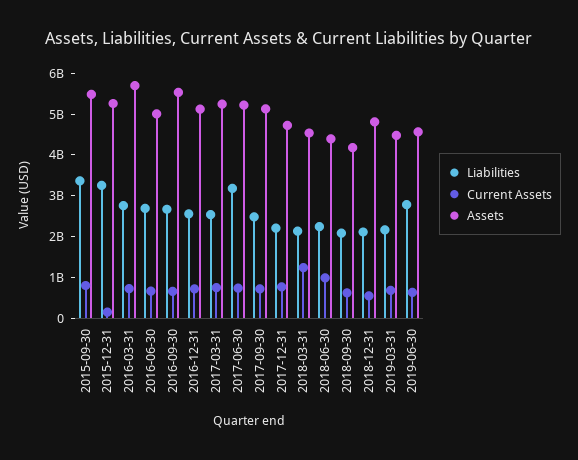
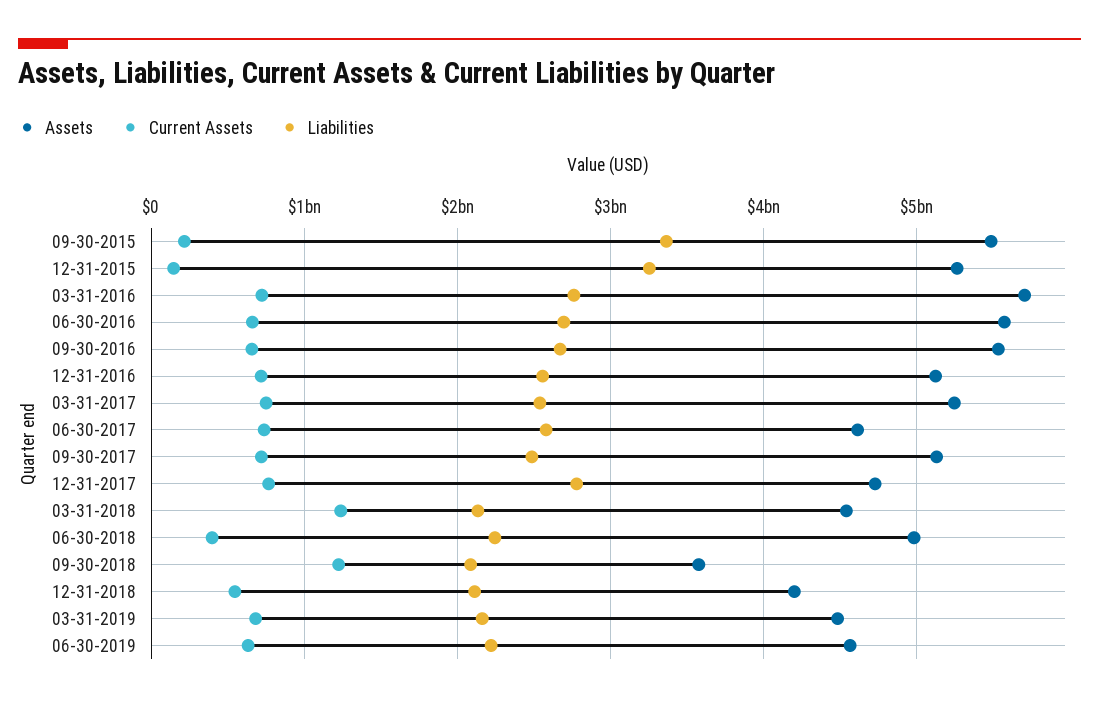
  {
    "Liabilities": {
      "2015-09-30": 3400000000,
      "2015-12-31": 3300000000,
      "2016-03-31": 2800000000,
      "2016-06-30": 2700000000,
      "2016-09-30": 2700000000,
      "2016-12-31": 2600000000,
      "2017-03-31": 2500000000,
-     "2017-06-30": 3200000000,
+     "2017-06-30": 2600000000,
      "2017-09-30": 2500000000,
-     "2017-12-31": 2200000000,
+     "2017-12-31": 2800000000,
      "2018-03-31": 2100000000,
      "2018-06-30": 2200000000,
      "2018-09-30": 2100000000,
      "2018-12-31": 2100000000,
      "2019-03-31": 2200000000,
-     "2019-06-30": 2800000000
+     "2019-06-30": 2200000000
    },
    "Current Assets": {
-     "2015-09-30": 800000000,
+     "2015-09-30": 200000000,
      "2015-12-31": 100000000,
      "2016-03-31": 700000000,
      "2016-06-30": 700000000,
      "2016-09-30": 700000000,
      "2016-12-31": 700000000,
      "2017-03-31": 700000000,
      "2017-06-30": 700000000,
      "2017-09-30": 700000000,
      "2017-12-31": 800000000,
      "2018-03-31": 1200000000,
-     "2018-06-30": 1000000000,
+     "2018-06-30": 400000000,
-     "2018-09-30": 600000000,
+     "2018-09-30": 1200000000,
      "2018-12-31": 500000000,
      "2019-03-31": 700000000,
      "2019-06-30": 600000000
    },
    "Assets": {
      "2015-09-30": 5500000000,
      "2015-12-31": 5300000000,
      "2016-03-31": 5700000000,
-     "2016-06-30": 5000000000,
+     "2016-06-30": 5600000000,
      "2016-09-30": 5500000000,
      "2016-12-31": 5100000000,
      "2017-03-31": 5200000000,
-     "2017-06-30": 5200000000,
+     "2017-06-30": 4600000000,
      "2017-09-30": 5100000000,
      "2017-12-31": 4700000000,
      "2018-03-31": 4500000000,
-     "2018-06-30": 4400000000,
+     "2018-06-30": 5000000000,
-     "2018-09-30": 4200000000,
+     "2018-09-30": 3600000000,
-     "2018-12-31": 4800000000,
+     "2018-12-31": 4200000000,
      "2019-03-31": 4500000000,
      "2019-06-30": 4600000000
    }
  }

